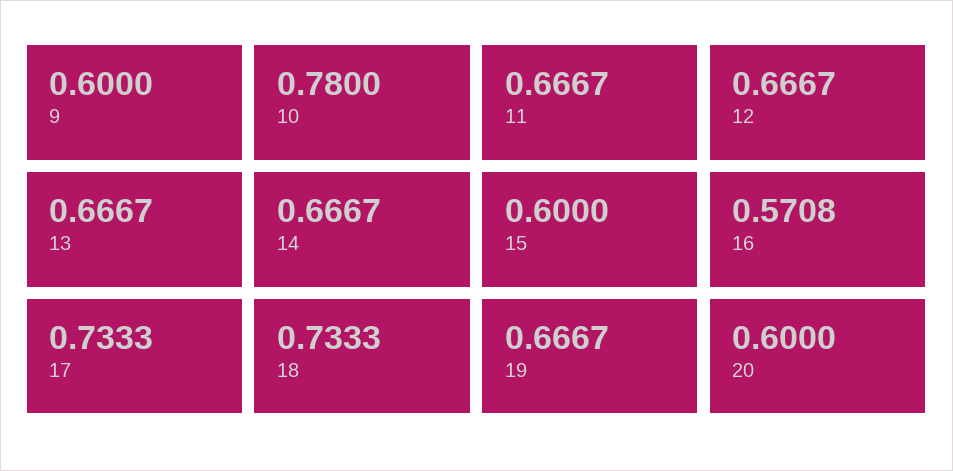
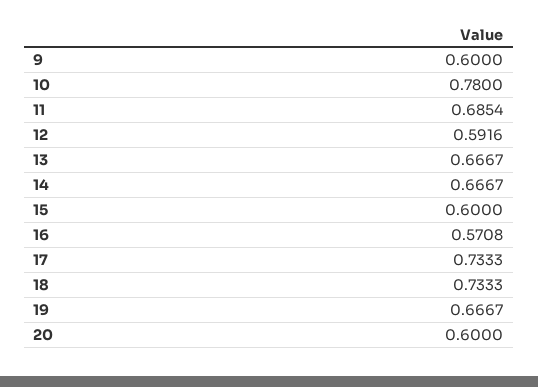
  {
    "9": 0.6,
    "10": 0.78,
-   "11": 0.6667,
+   "11": 0.6854,
-   "12": 0.6667,
+   "12": 0.5916,
    "13": 0.6667,
    "14": 0.6667,
    "15": 0.6,
    "16": 0.5708,
    "17": 0.7333,
    "18": 0.7333,
    "19": 0.6667,
    "20": 0.6
  }

